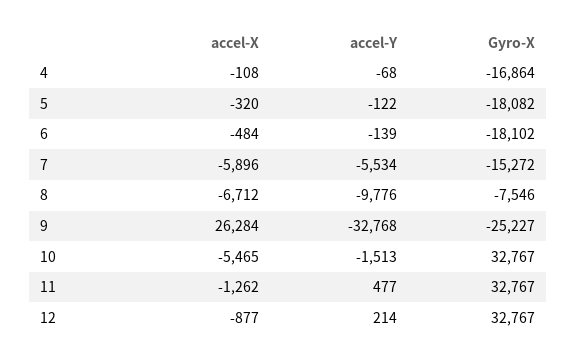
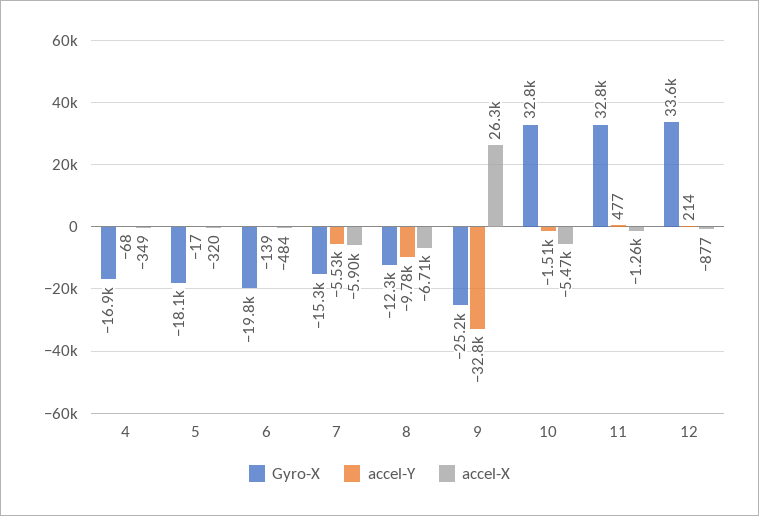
  {
    "accel-X": {
-     "4": -108,
+     "4": -349,
      "5": -320,
      "6": -484,
      "7": -5896,
      "8": -6712,
      "9": 26284,
      "10": -5465,
      "11": -1262,
      "12": -877
    },
    "accel-Y": {
      "4": -68,
-     "5": -122,
+     "5": -17,
      "6": -139,
      "7": -5534,
      "8": -9776,
      "9": -32768,
      "10": -1513,
      "11": 477,
      "12": 214
    },
    "Gyro-X": {
      "4": -16864,
      "5": -18082,
-     "6": -18102,
+     "6": -19800,
      "7": -15272,
-     "8": -7546,
+     "8": -12300,
      "9": -25227,
      "10": 32767,
      "11": 32767,
-     "12": 32767
+     "12": 33600
    }
  }

